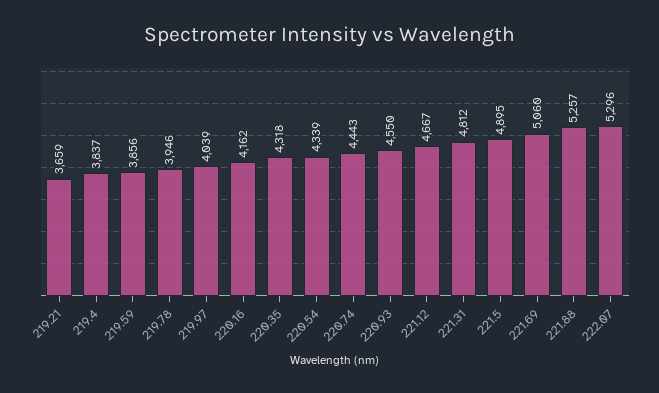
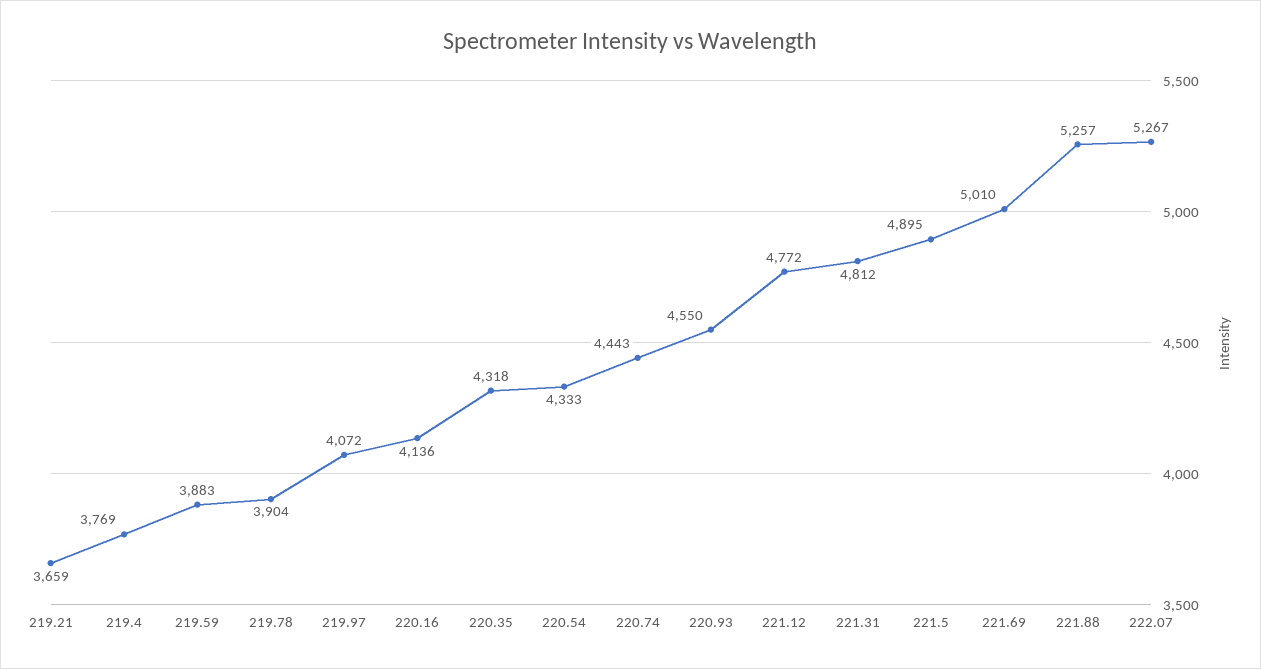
  {
    "219.21": 3659,
-   "219.4": 3837,
+   "219.4": 3769,
-   "219.59": 3856,
+   "219.59": 3883,
-   "219.78": 3946,
+   "219.78": 3904,
-   "219.97": 4039,
+   "219.97": 4072,
-   "220.16": 4162,
+   "220.16": 4136,
    "220.35": 4318,
-   "220.54": 4339,
+   "220.54": 4333,
    "220.74": 4443,
    "220.93": 4550,
-   "221.12": 4667,
+   "221.12": 4772,
    "221.31": 4812,
    "221.5": 4895,
-   "221.69": 5060,
+   "221.69": 5010,
    "221.88": 5257,
-   "222.07": 5296
+   "222.07": 5267
  }

